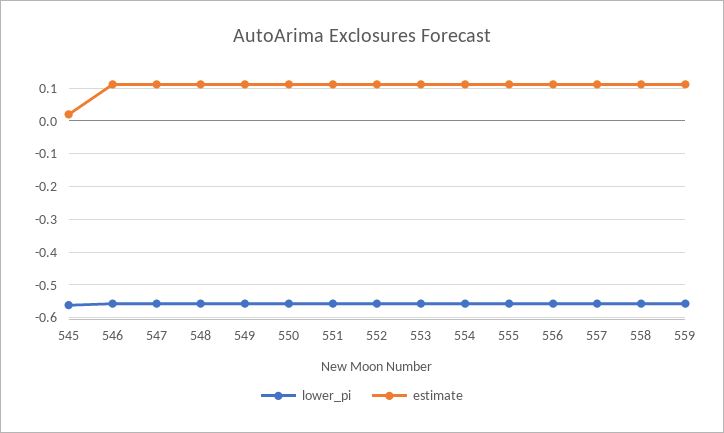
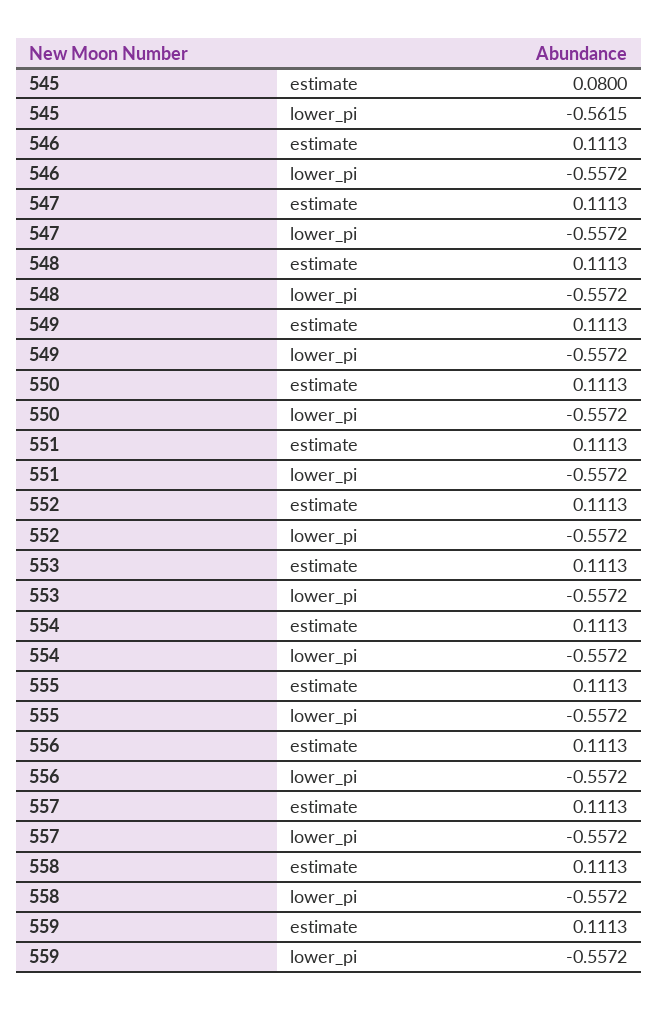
  {
    "lower_pi": {
      "545": -0.5615,
      "546": -0.5572,
      "547": -0.5572,
      "548": -0.5572,
      "549": -0.5572,
      "550": -0.5572,
      "551": -0.5572,
      "552": -0.5572,
      "553": -0.5572,
      "554": -0.5572,
      "555": -0.5572,
      "556": -0.5572,
      "557": -0.5572,
      "558": -0.5572,
      "559": -0.5572
    },
    "estimate": {
-     "545": 0.02,
+     "545": 0.08,
      "546": 0.1113,
      "547": 0.1113,
      "548": 0.1113,
      "549": 0.1113,
      "550": 0.1113,
      "551": 0.1113,
      "552": 0.1113,
      "553": 0.1113,
      "554": 0.1113,
      "555": 0.1113,
      "556": 0.1113,
      "557": 0.1113,
      "558": 0.1113,
      "559": 0.1113
    }
  }

